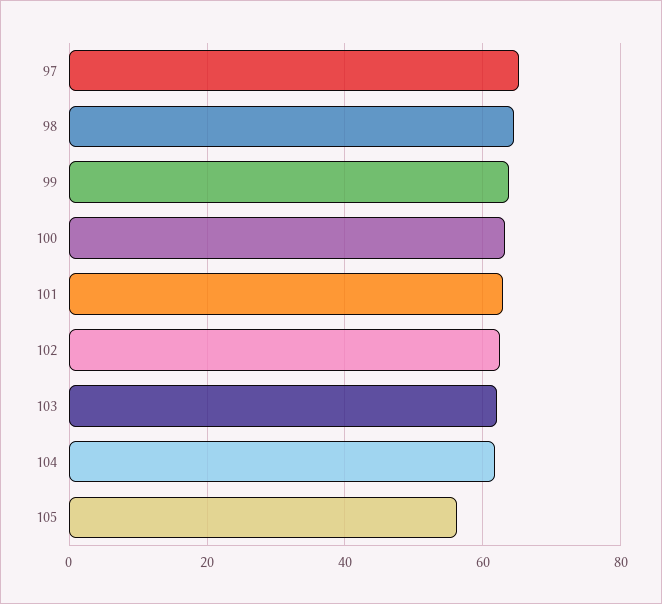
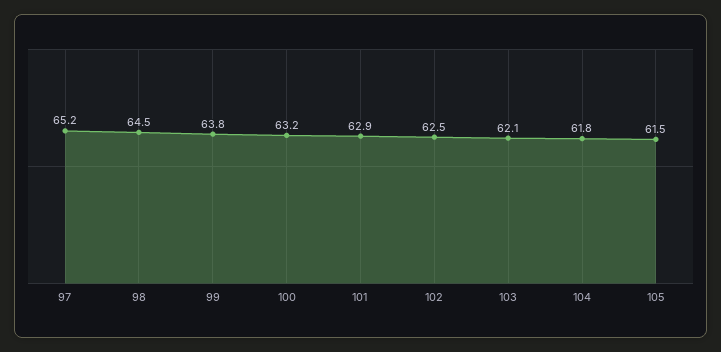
  {
    "97": 65.2,
    "98": 64.5,
    "99": 63.8,
    "100": 63.2,
    "101": 62.9,
    "102": 62.5,
    "103": 62.1,
    "104": 61.8,
-   "105": 56
+   "105": 61.5
  }

